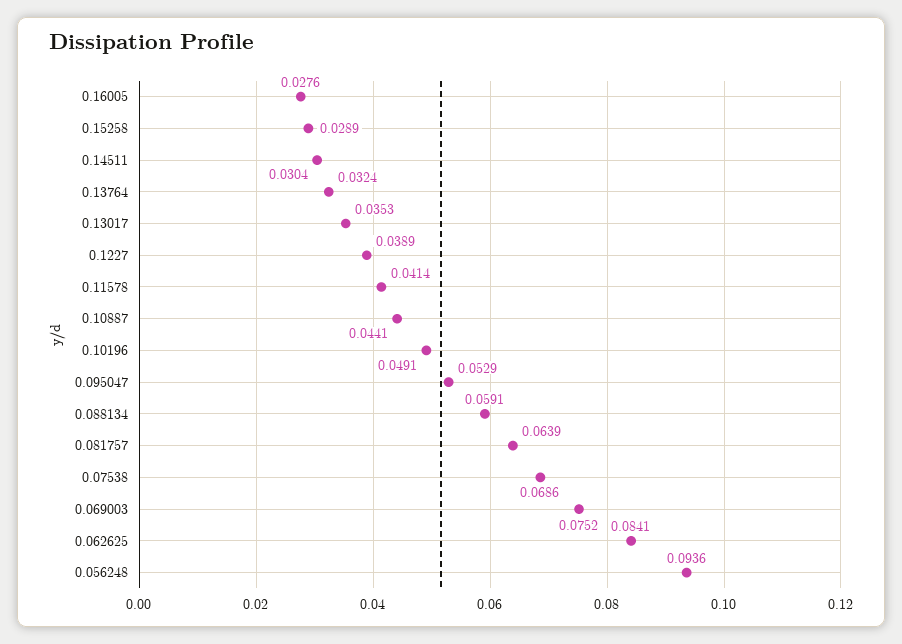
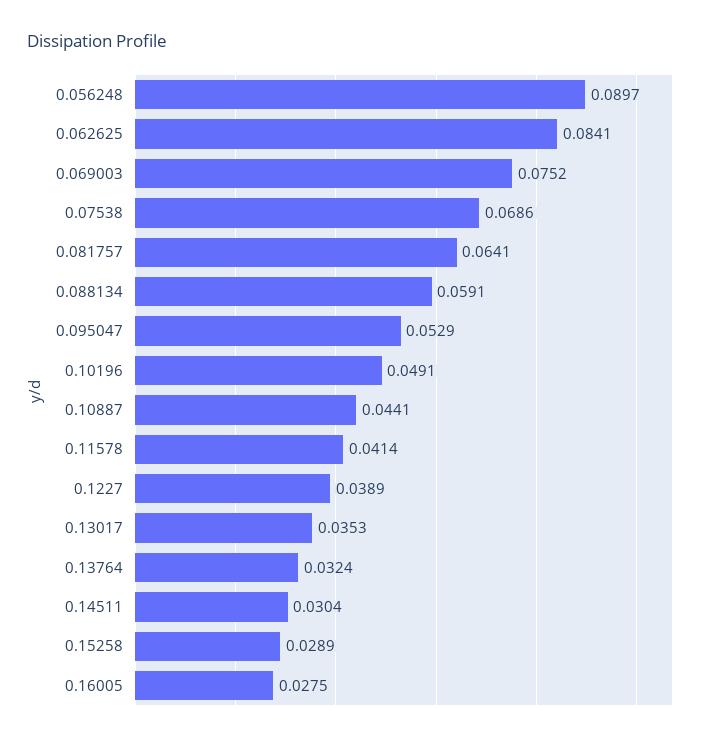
  {
-   "0.16005": 0.0276,
+   "0.16005": 0.0275,
    "0.15258": 0.0289,
    "0.14511": 0.0304,
    "0.13764": 0.0324,
    "0.13017": 0.0353,
    "0.1227": 0.0389,
    "0.11578": 0.0414,
    "0.10887": 0.0441,
    "0.10196": 0.0491,
    "0.095047": 0.0529,
    "0.088134": 0.0591,
-   "0.081757": 0.0639,
+   "0.081757": 0.0641,
    "0.07538": 0.0686,
    "0.069003": 0.0752,
    "0.062625": 0.0841,
-   "0.056248": 0.0936
+   "0.056248": 0.0897
  }

